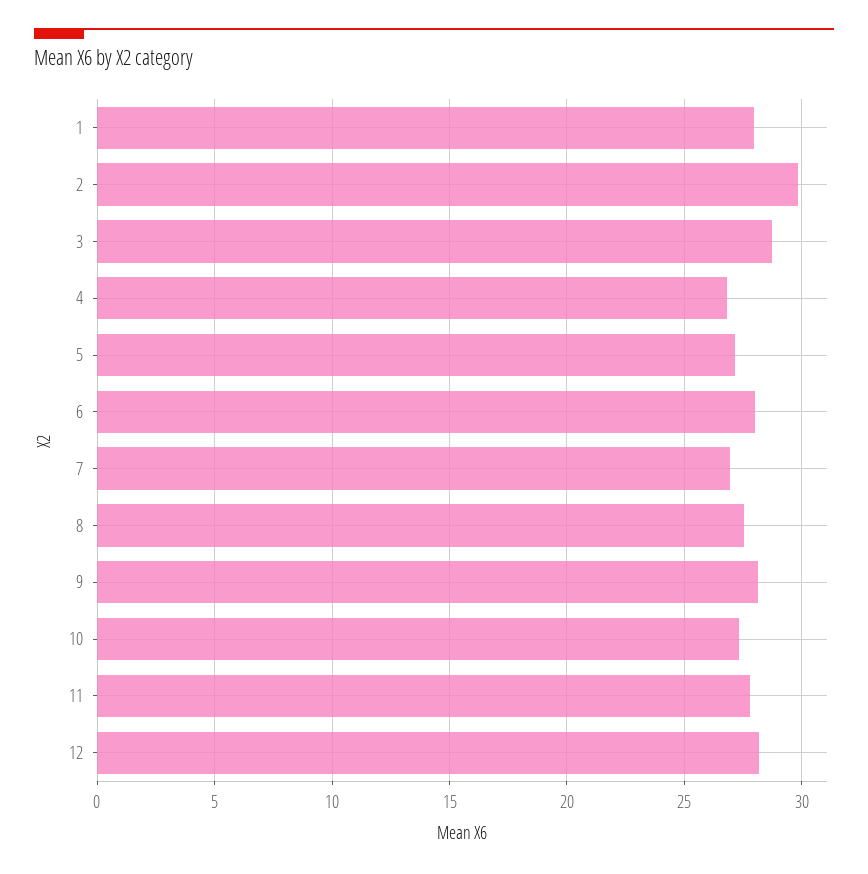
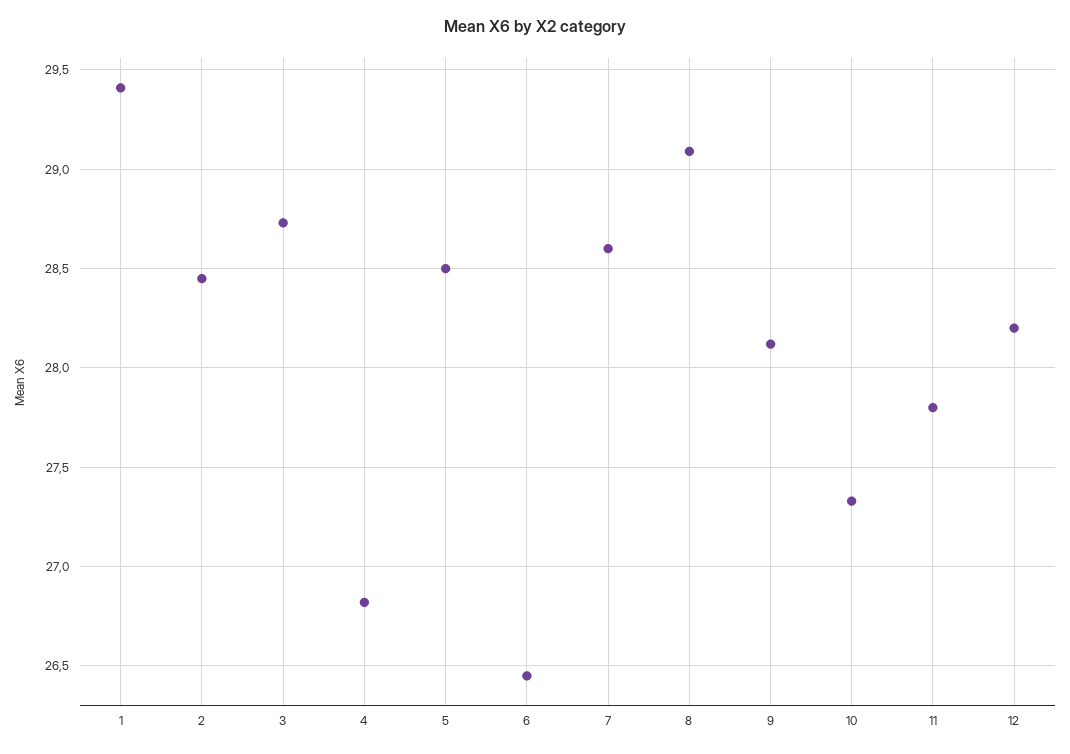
  {
-   "1": 28,
+   "1": 29.4,
-   "2": 30,
+   "2": 28.45,
    "3": 28.75,
    "4": 26.8,
-   "5": 27,
+   "5": 28.5,
-   "6": 28,
+   "6": 26.45,
-   "7": 27,
+   "7": 28.6,
-   "8": 27.5,
+   "8": 29.1,
    "9": 28.1,
    "10": 27.35,
    "11": 27.8,
    "12": 28.2
  }

